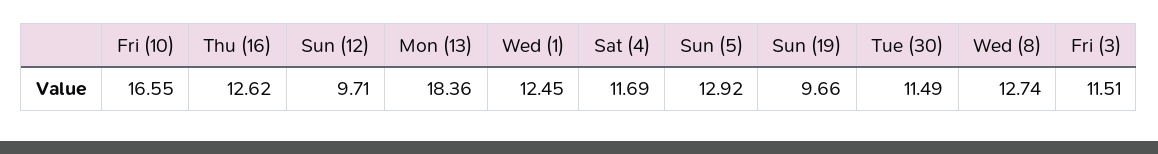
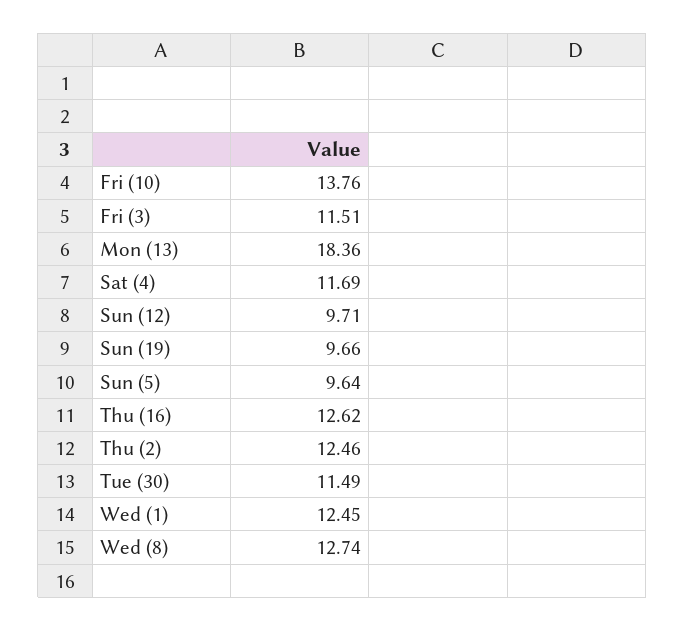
  {
-   "Fri (10)": 16.55,
+   "Fri (10)": 13.76,
    "Thu (16)": 12.62,
    "Sun (12)": 9.71,
    "Mon (13)": 18.36,
    "Wed (1)": 12.45,
    "Sat (4)": 11.69,
-   "Sun (5)": 12.92,
+   "Sun (5)": 9.64,
    "Sun (19)": 9.66,
    "Tue (30)": 11.49,
    "Wed (8)": 12.74,
-   "Fri (3)": 11.51
+   "Fri (3)": 11.51,
+   "Thu (2)": 12.46
  }

